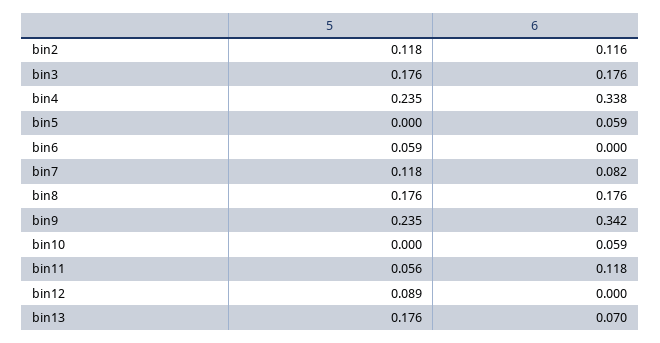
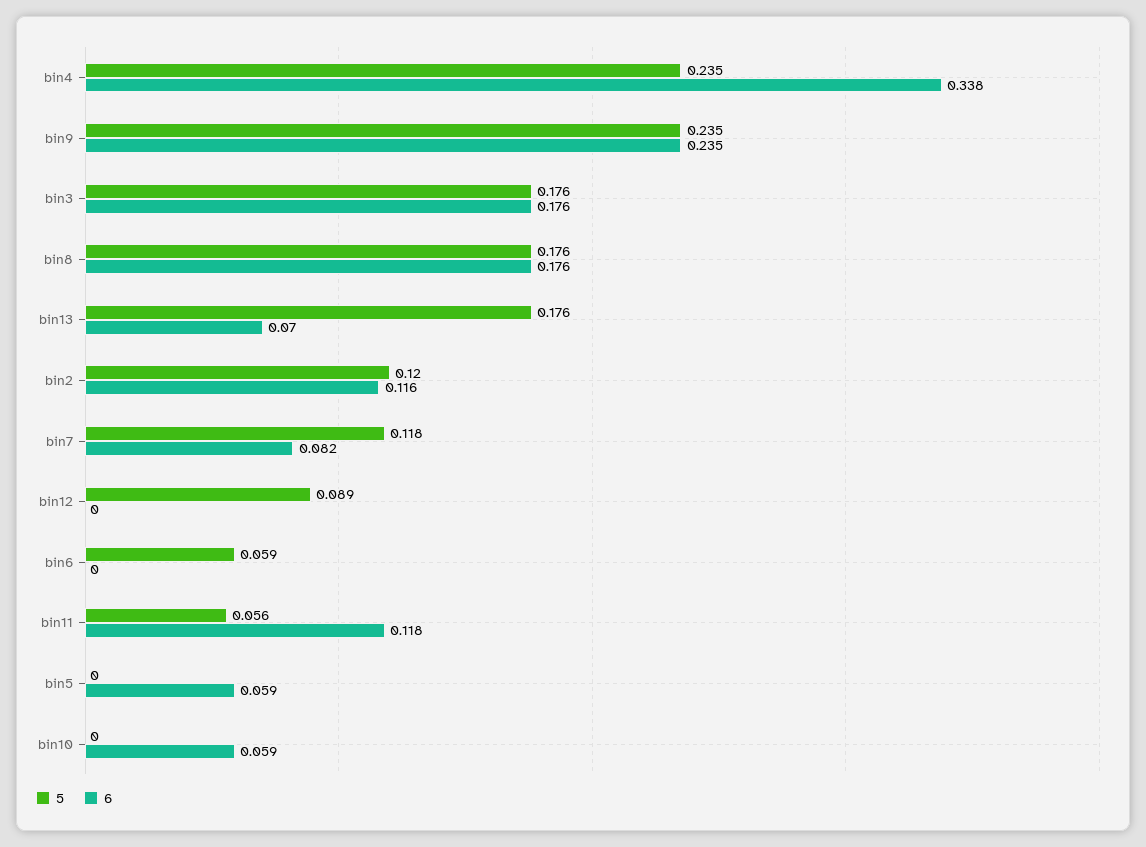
  {
    "5": {
-     "bin2": 0.118,
+     "bin2": 0.12,
      "bin3": 0.176,
      "bin4": 0.235,
      "bin5": 0,
      "bin6": 0.059,
      "bin7": 0.118,
      "bin8": 0.176,
      "bin9": 0.235,
      "bin10": 0,
      "bin11": 0.056,
      "bin12": 0.089,
      "bin13": 0.176
    },
    "6": {
      "bin2": 0.116,
      "bin3": 0.176,
      "bin4": 0.338,
      "bin5": 0.059,
      "bin6": 0,
      "bin7": 0.082,
      "bin8": 0.176,
-     "bin9": 0.342,
+     "bin9": 0.235,
      "bin10": 0.059,
      "bin11": 0.118,
      "bin12": 0,
      "bin13": 0.07
    }
  }

